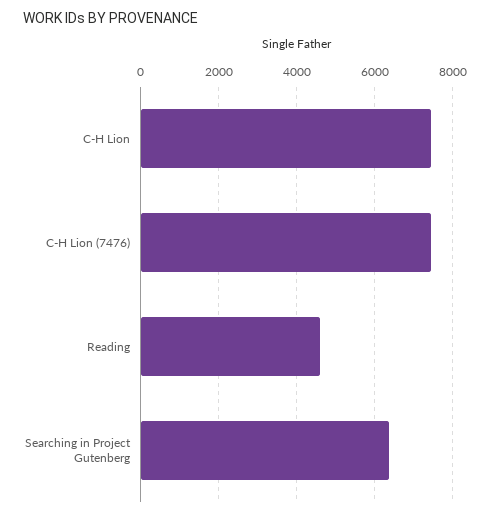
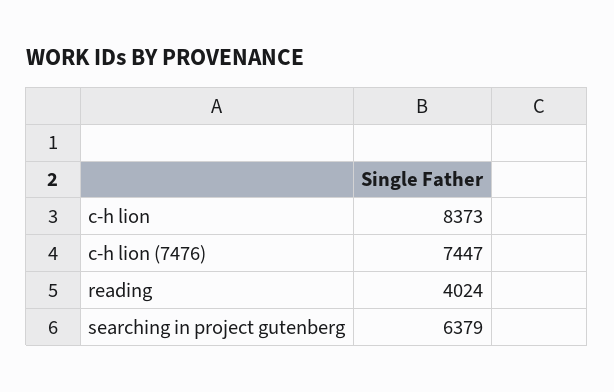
  {
-   "C-H Lion": 7400,
+   "C-H Lion": 8373,
    "C-H Lion (7476)": 7447,
-   "Reading": 4600,
+   "Reading": 4024,
    "Searching in Project Gutenberg": 6379
  }

